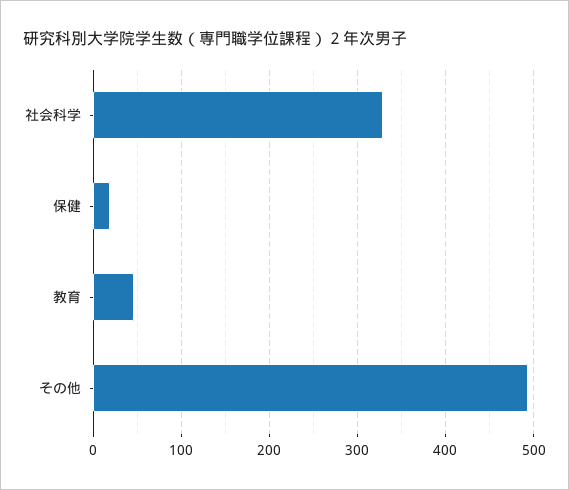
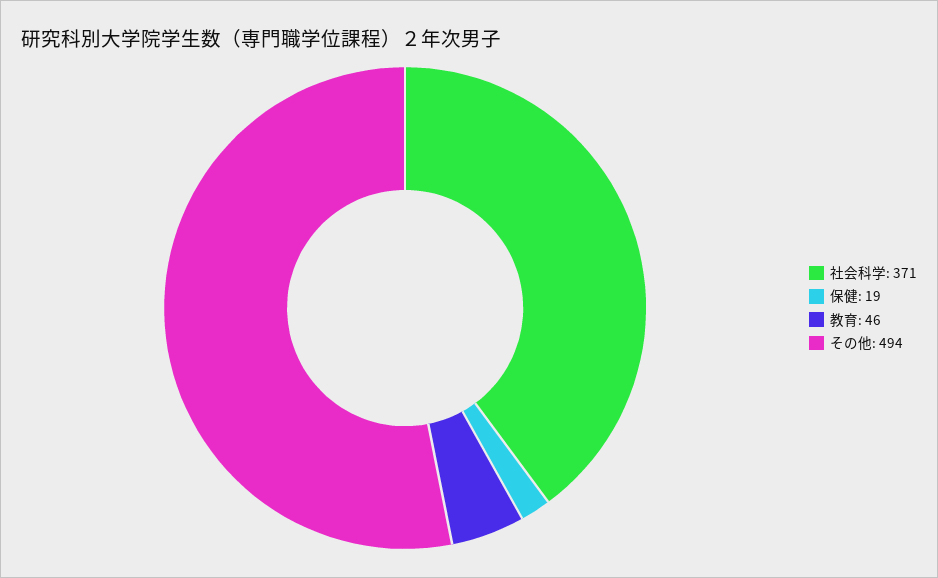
  {
-   "社会科学": 330,
+   "社会科学": 371,
    "保健": 19,
    "教育": 46,
    "その他": 494
  }

